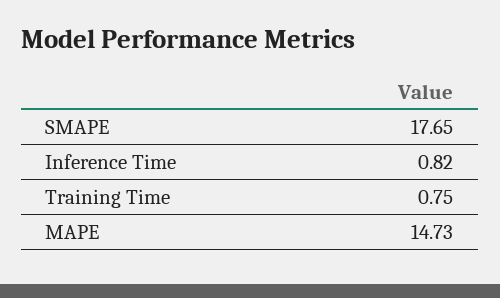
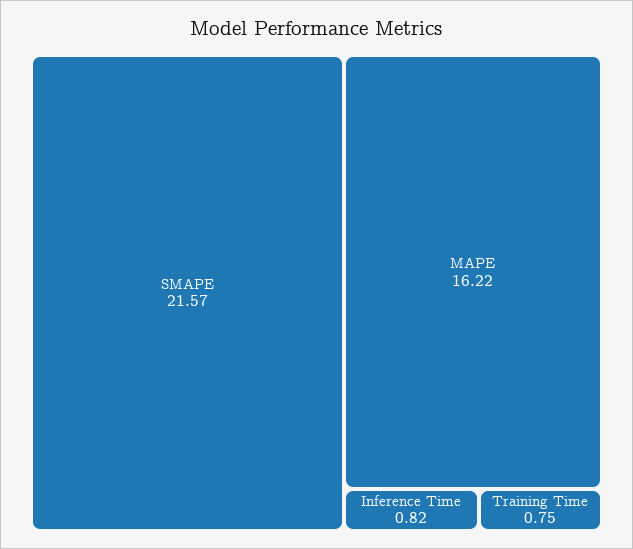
  {
-   "SMAPE": 17.65,
+   "SMAPE": 21.57,
    "Inference Time": 0.82,
    "Training Time": 0.75,
-   "MAPE": 14.73
+   "MAPE": 16.22
  }

